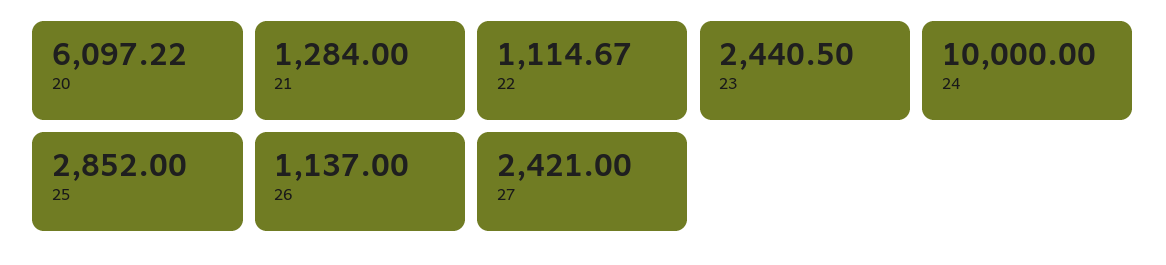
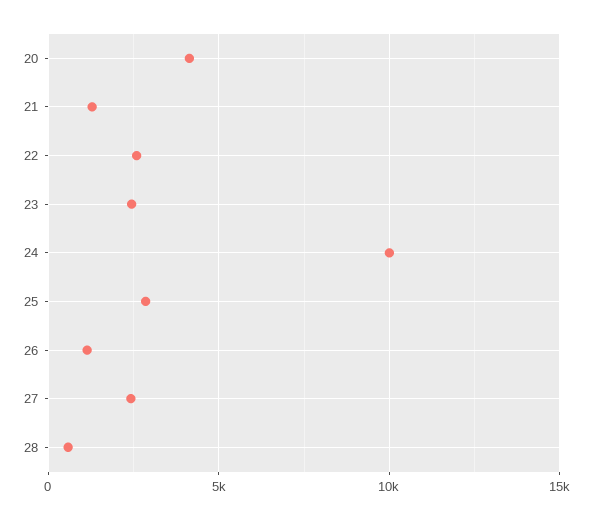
  {
-   "20": 6097.22,
+   "20": 4000,
    "21": 1284,
-   "22": 1114.67,
+   "22": 2500,
    "23": 2440.5,
    "24": 10000,
    "25": 2852,
    "26": 1137,
-   "27": 2421
+   "27": 2421,
+   "28": 500
  }

